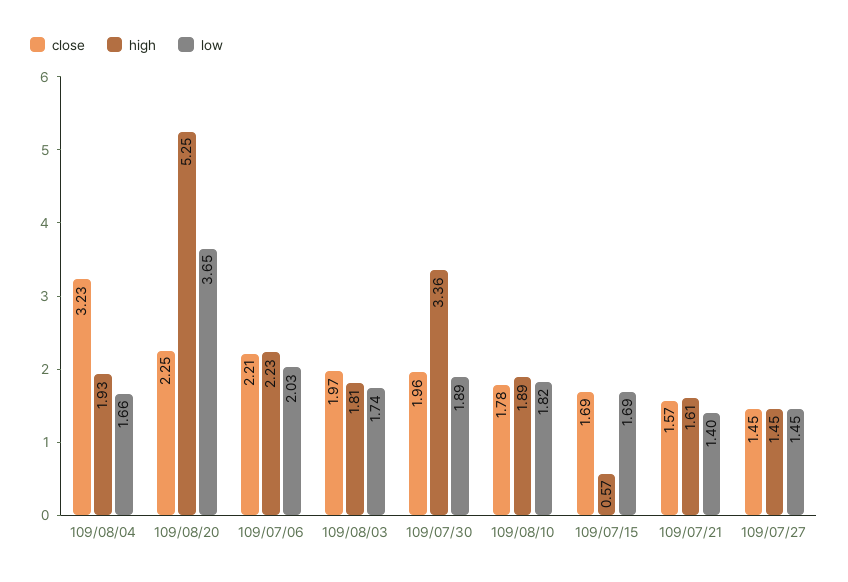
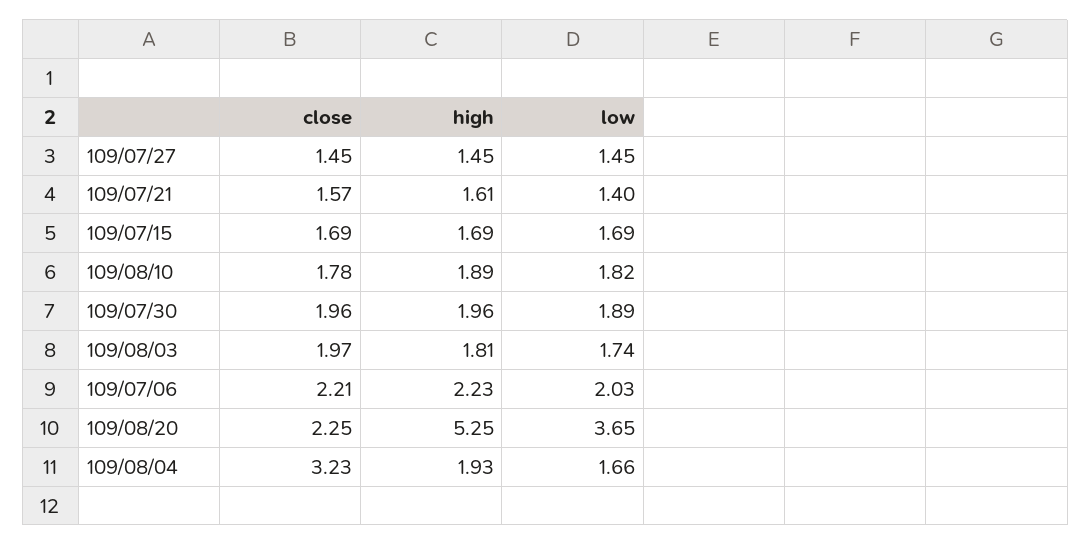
  {
    "close": {
      "109/08/04": 3.23,
      "109/08/20": 2.25,
      "109/07/06": 2.21,
      "109/08/03": 1.97,
      "109/07/30": 1.96,
      "109/08/10": 1.78,
      "109/07/15": 1.69,
      "109/07/21": 1.57,
      "109/07/27": 1.45
    },
    "high": {
      "109/08/04": 1.93,
      "109/08/20": 5.25,
      "109/07/06": 2.23,
      "109/08/03": 1.81,
-     "109/07/30": 3.36,
+     "109/07/30": 1.96,
      "109/08/10": 1.89,
-     "109/07/15": 0.57,
+     "109/07/15": 1.69,
      "109/07/21": 1.61,
      "109/07/27": 1.45
    },
    "low": {
      "109/08/04": 1.66,
      "109/08/20": 3.65,
      "109/07/06": 2.03,
      "109/08/03": 1.74,
      "109/07/30": 1.89,
      "109/08/10": 1.82,
      "109/07/15": 1.69,
      "109/07/21": 1.4,
      "109/07/27": 1.45
    }
  }

